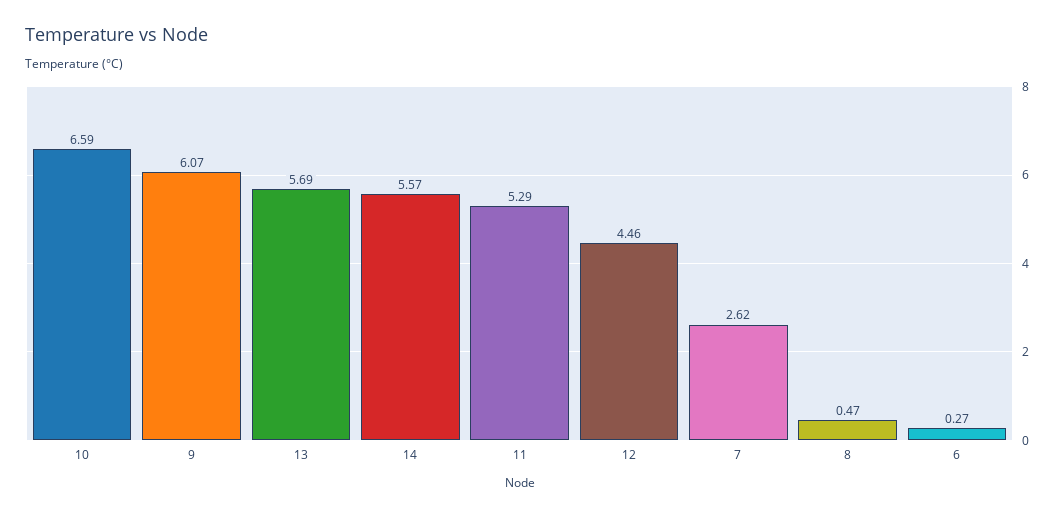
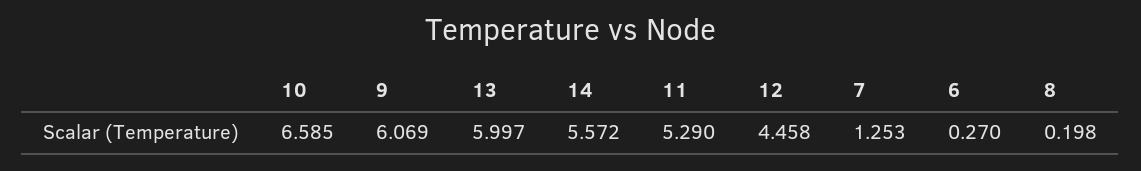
  {
    "10": 6.585,
    "9": 6.069,
-   "13": 5.69,
+   "13": 5.997,
    "14": 5.572,
    "11": 5.29,
    "12": 4.458,
-   "7": 2.62,
+   "7": 1.253,
-   "8": 0.47,
+   "8": 0.198,
    "6": 0.27
  }

